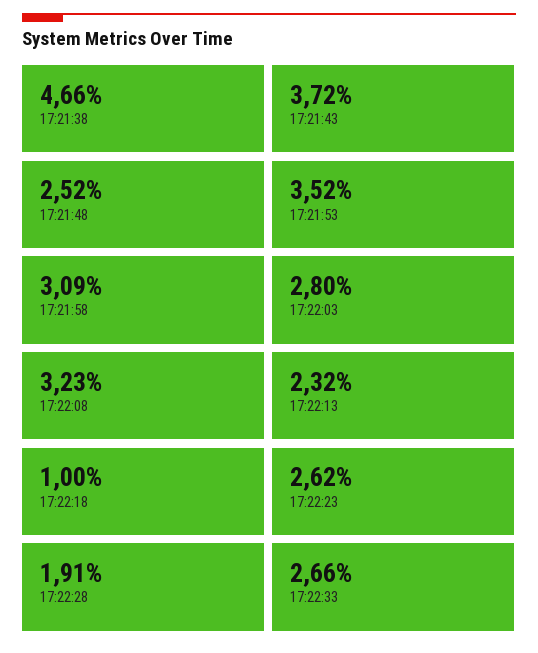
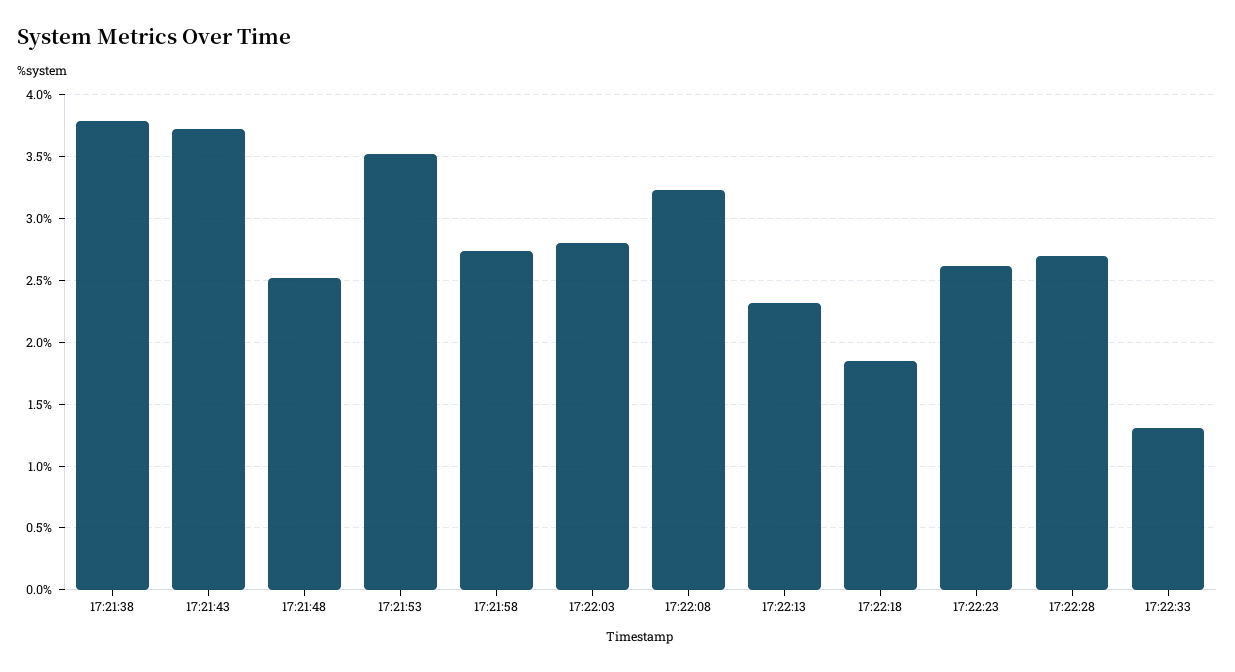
  {
-   "17:21:38": 4.66,
+   "17:21:38": 3.8,
    "17:21:43": 3.72,
    "17:21:48": 2.52,
    "17:21:53": 3.52,
-   "17:21:58": 3.09,
+   "17:21:58": 2.75,
    "17:22:03": 2.8,
    "17:22:08": 3.23,
    "17:22:13": 2.32,
-   "17:22:18": 1,
+   "17:22:18": 1.85,
    "17:22:23": 2.62,
-   "17:22:28": 1.91,
+   "17:22:28": 2.7,
-   "17:22:33": 2.66
+   "17:22:33": 1.3
  }

